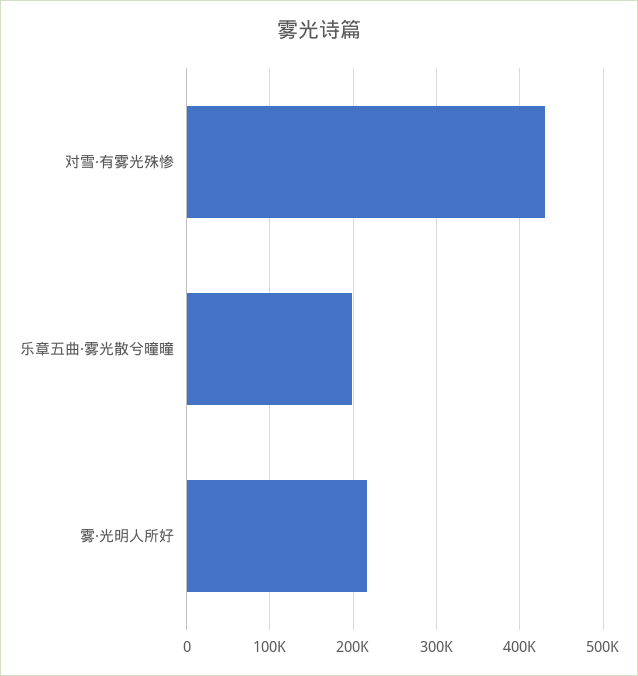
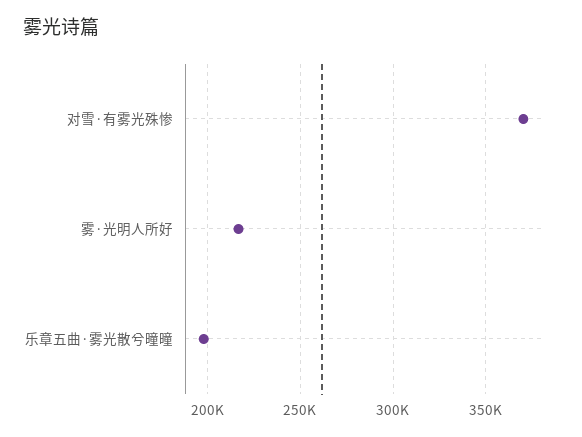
  {
-   "对雪·有雾光殊惨": 430000,
+   "对雪·有雾光殊惨": 370000,
    "乐章五曲·雾光散兮曈曈": 200000,
    "雾·光明人所好": 215000
  }

